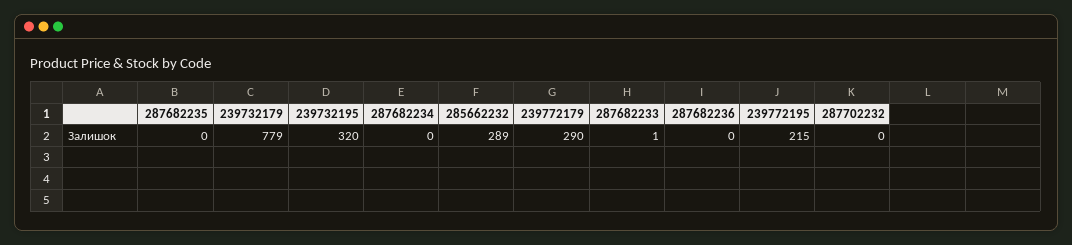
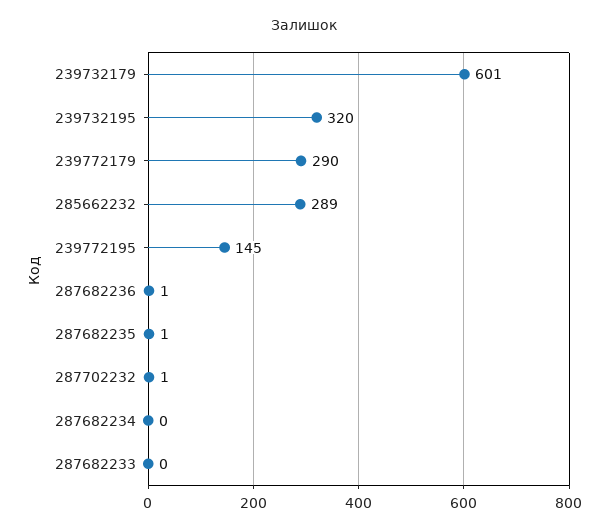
  {
-   "287682235": 0,
+   "287682235": 1,
-   "239732179": 779,
+   "239732179": 601,
    "239732195": 320,
    "287682234": 0,
    "285662232": 289,
    "239772179": 290,
-   "287682233": 1,
+   "287682233": 0,
-   "287682236": 0,
+   "287682236": 1,
-   "239772195": 215,
+   "239772195": 145,
-   "287702232": 0
+   "287702232": 1
  }

